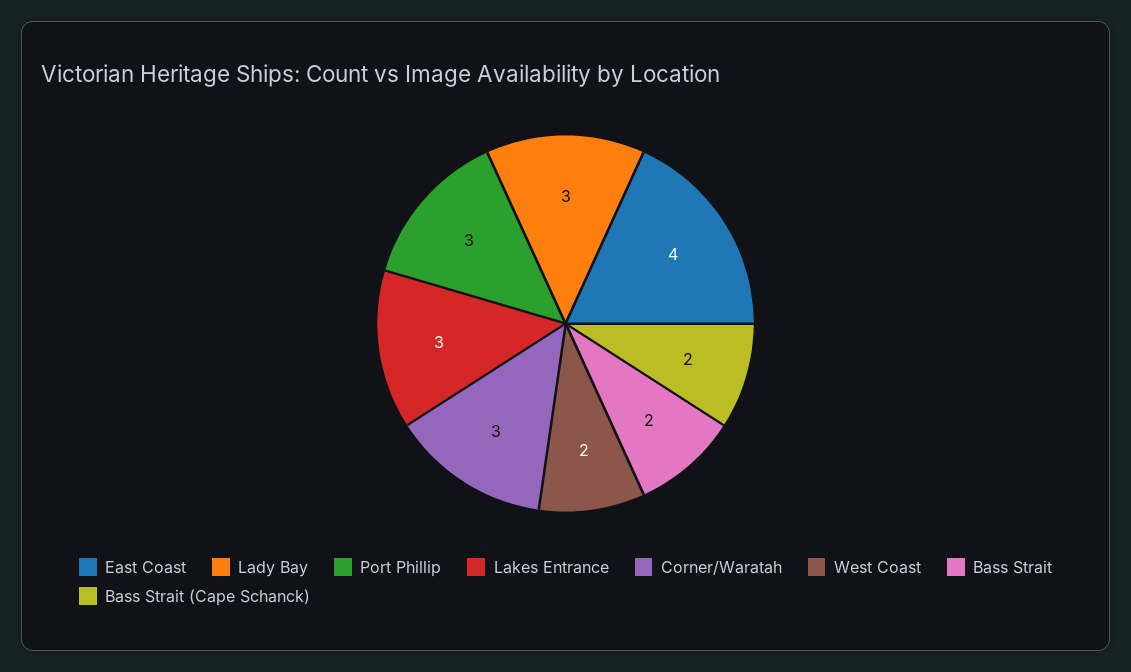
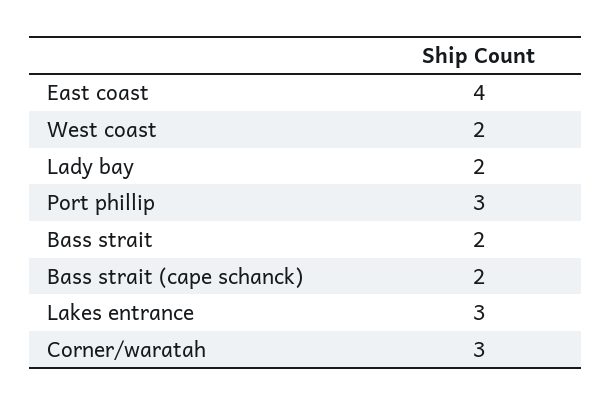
  {
    "East Coast": 4,
-   "Lady Bay": 3,
+   "Lady Bay": 2,
    "Port Phillip": 3,
    "Lakes Entrance": 3,
    "Corner/Waratah": 3,
    "West Coast": 2,
    "Bass Strait": 2,
    "Bass Strait (Cape Schanck)": 2
  }

